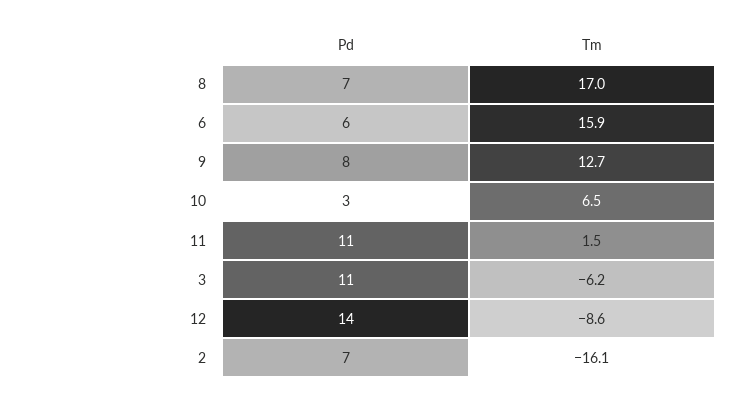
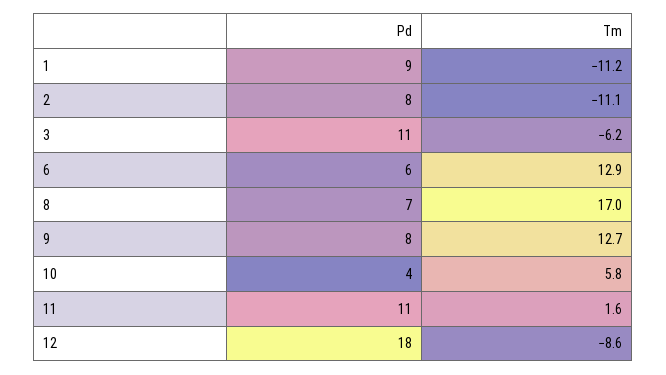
  {
    "Pd": {
      "8": 7,
      "6": 6,
      "9": 8,
-     "10": 3,
+     "10": 4,
      "11": 11,
      "3": 11,
-     "12": 14,
+     "12": 18,
-     "2": 7
+     "2": 8,
+     "1": 9
    },
    "Tm": {
      "8": 17,
-     "6": 15.9,
+     "6": 12.9,
      "9": 12.7,
-     "10": 6.5,
+     "10": 5.8,
-     "11": 1.5,
+     "11": 1.6,
      "3": -6.2,
      "12": -8.6,
-     "2": -16.1
+     "2": -11.1,
+     "1": -11.2
    }
  }

